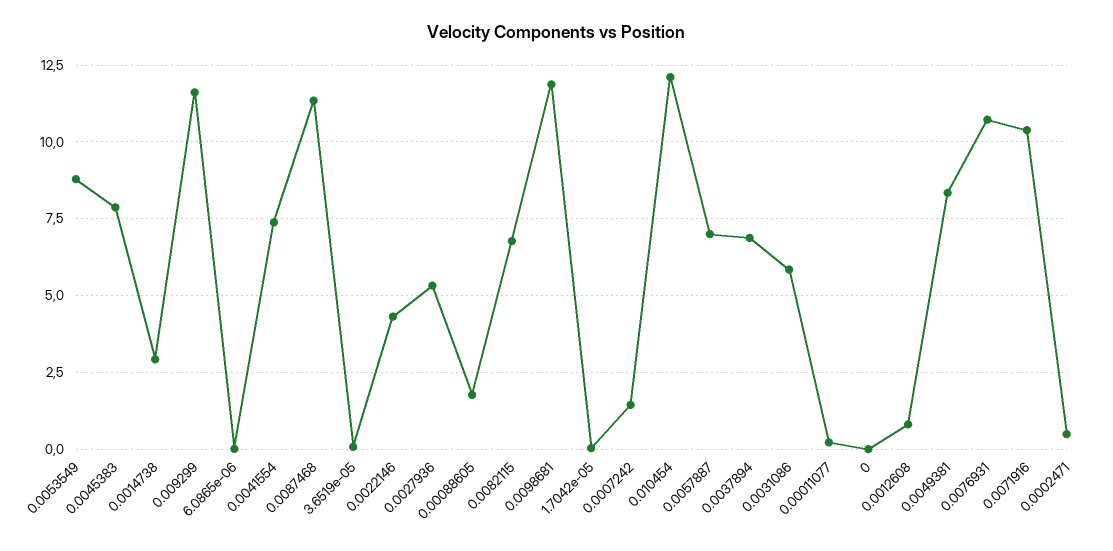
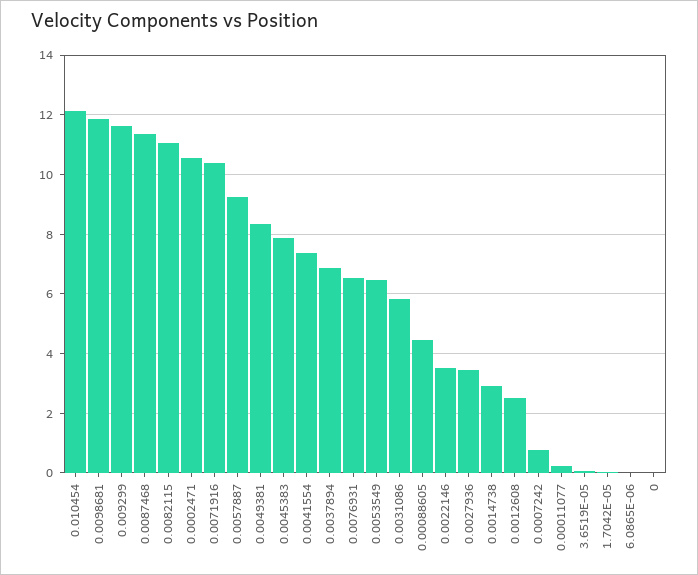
  {
-   "0.0053549": 8.75,
+   "0.0053549": 6.5,
    "0.0045383": 7.75,
    "0.0014738": 3,
    "0.009299": 11.5,
    "6.0865e-06": 0,
    "0.0041554": 7.5,
    "0.0087468": 11.25,
    "3.6519e-05": 0,
-   "0.0022146": 4.25,
+   "0.0022146": 3.5,
-   "0.0027936": 5.25,
+   "0.0027936": 3.5,
-   "0.00088605": 1.75,
+   "0.00088605": 4.5,
-   "0.0082115": 6.75,
+   "0.0082115": 11,
    "0.0098681": 11.75,
    "1.7042e-05": 0,
-   "0.0007242": 1.5,
+   "0.0007242": 0.75,
    "0.010454": 12,
-   "0.0057887": 7,
+   "0.0057887": 9.25,
    "0.0037894": 6.75,
    "0.0031086": 5.75,
    "0.00011077": 0.25,
    "0": 0,
-   "0.0012608": 0.75,
+   "0.0012608": 2.5,
    "0.0049381": 8.25,
-   "0.0076931": 10.75,
+   "0.0076931": 6.5,
    "0.0071916": 10.5,
-   "0.0002471": 0.5
+   "0.0002471": 10.5
  }

